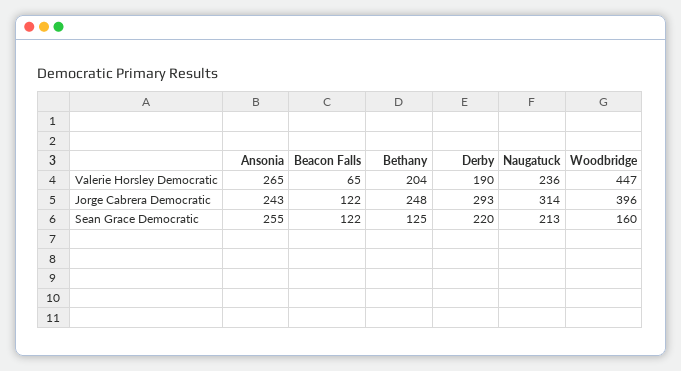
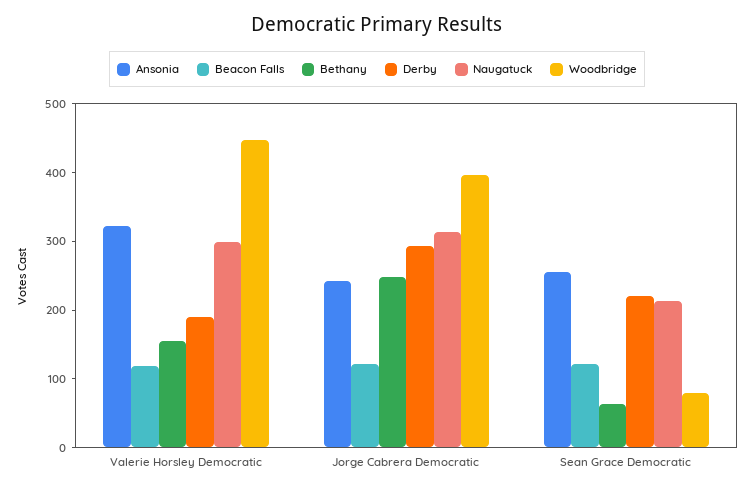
  {
    "Ansonia": {
-     "Valerie Horsley Democratic": 265,
+     "Valerie Horsley Democratic": 320,
      "Jorge Cabrera Democratic": 243,
      "Sean Grace Democratic": 255
    },
    "Beacon Falls": {
-     "Valerie Horsley Democratic": 65,
+     "Valerie Horsley Democratic": 120,
      "Jorge Cabrera Democratic": 122,
      "Sean Grace Democratic": 122
    },
    "Bethany": {
-     "Valerie Horsley Democratic": 204,
+     "Valerie Horsley Democratic": 160,
      "Jorge Cabrera Democratic": 248,
-     "Sean Grace Democratic": 125
+     "Sean Grace Democratic": 60
    },
    "Derby": {
      "Valerie Horsley Democratic": 190,
      "Jorge Cabrera Democratic": 293,
      "Sean Grace Democratic": 220
    },
    "Naugatuck": {
-     "Valerie Horsley Democratic": 236,
+     "Valerie Horsley Democratic": 300,
      "Jorge Cabrera Democratic": 314,
      "Sean Grace Democratic": 213
    },
    "Woodbridge": {
      "Valerie Horsley Democratic": 447,
      "Jorge Cabrera Democratic": 396,
-     "Sean Grace Democratic": 160
+     "Sean Grace Democratic": 80
    }
  }

